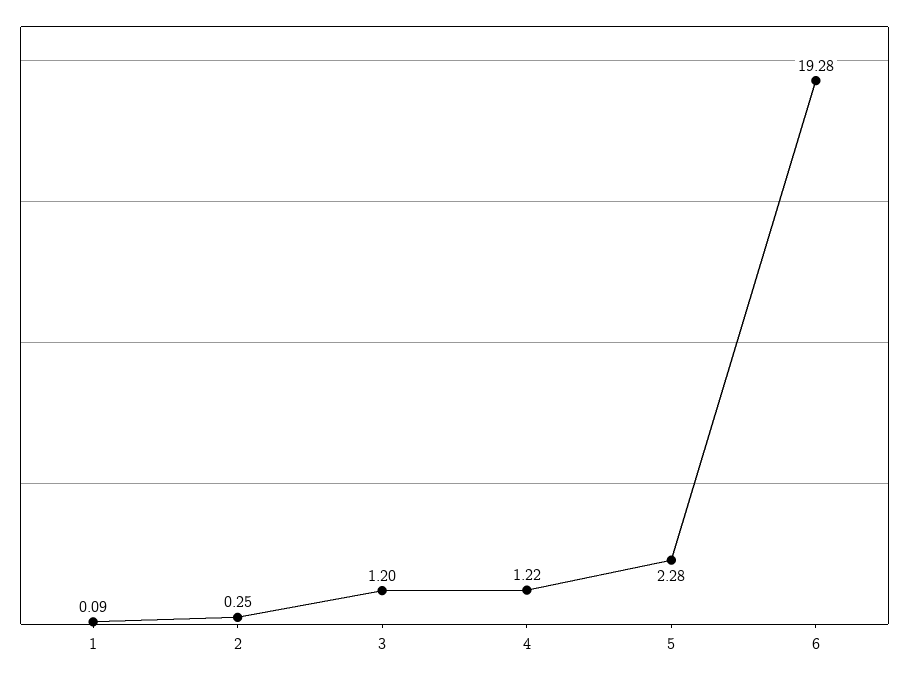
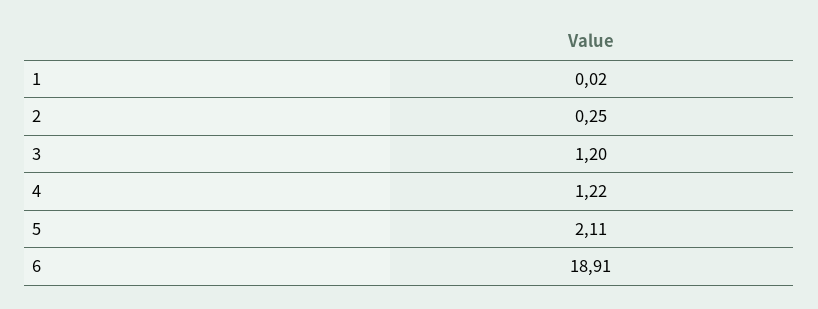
  {
-   "1": 0.09,
+   "1": 0.02,
    "2": 0.25,
    "3": 1.2,
    "4": 1.22,
-   "5": 2.28,
+   "5": 2.11,
-   "6": 19.28
+   "6": 18.91
  }

